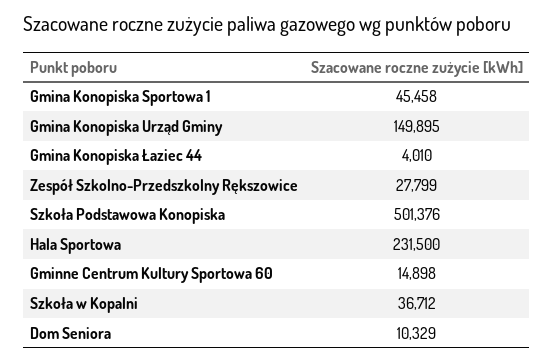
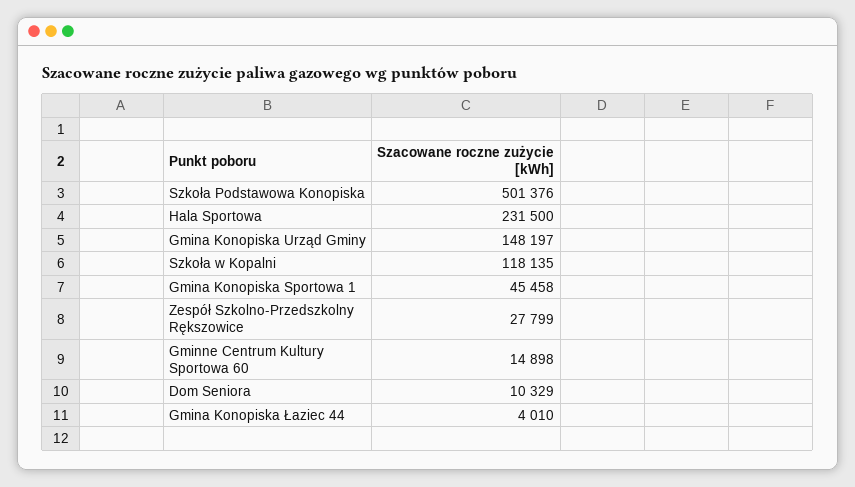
  {
    "Gmina Konopiska Sportowa 1": 45458,
-   "Gmina Konopiska Urząd Gminy": 149895,
+   "Gmina Konopiska Urząd Gminy": 148197,
    "Gmina Konopiska Łaziec 44": 4010,
    "Zespół Szkolno-Przedszkolny Rększowice": 27799,
    "Szkoła Podstawowa Konopiska": 501376,
    "Hala Sportowa": 231500,
    "Gminne Centrum Kultury Sportowa 60": 14898,
-   "Szkoła w Kopalni": 36712,
+   "Szkoła w Kopalni": 118135,
    "Dom Seniora": 10329
  }

